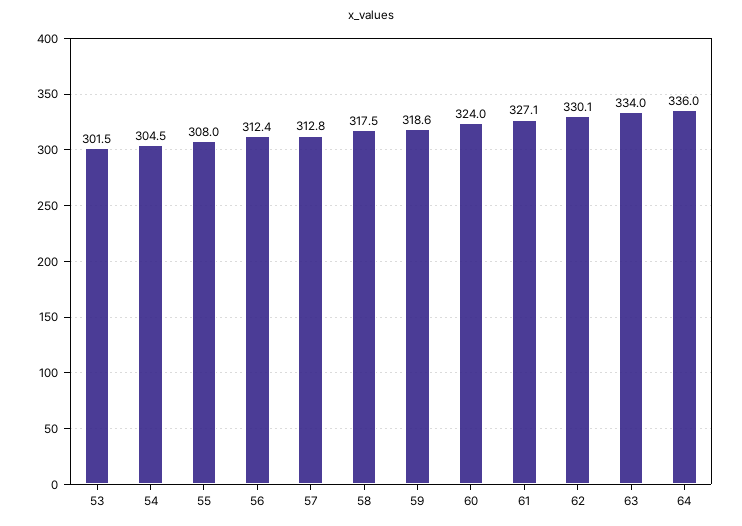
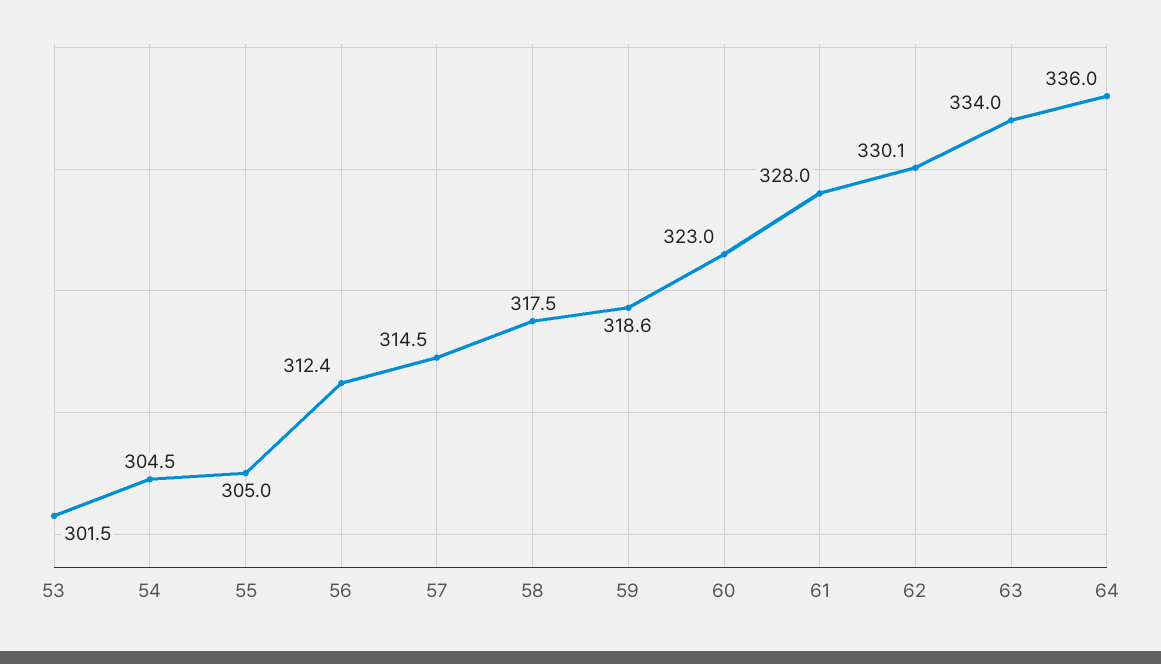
  {
    "53": 301.5,
    "54": 304.5,
-   "55": 308,
+   "55": 305,
    "56": 312.4,
-   "57": 312.8,
+   "57": 314.5,
    "58": 317.5,
    "59": 318.6,
-   "60": 324,
+   "60": 323,
-   "61": 327.1,
+   "61": 328,
    "62": 330.1,
    "63": 334,
    "64": 336
  }

